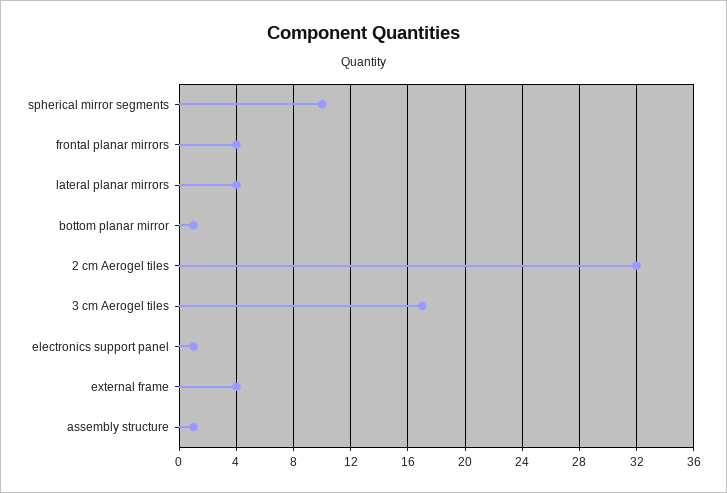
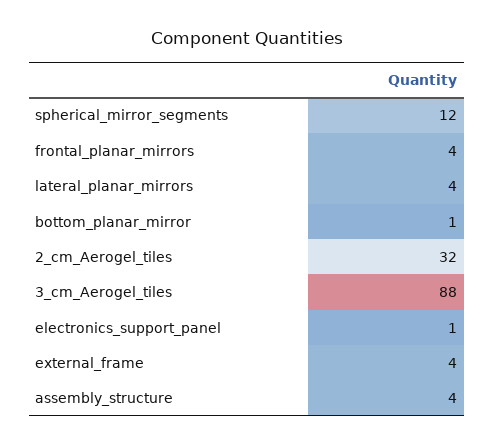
  {
-   "spherical mirror segments": 10,
+   "spherical mirror segments": 12,
    "frontal planar mirrors": 4,
    "lateral planar mirrors": 4,
    "bottom planar mirror": 1,
    "2 cm Aerogel tiles": 32,
-   "3 cm Aerogel tiles": 17,
+   "3 cm Aerogel tiles": 88,
    "electronics support panel": 1,
    "external frame": 4,
-   "assembly structure": 1
+   "assembly structure": 4
  }

